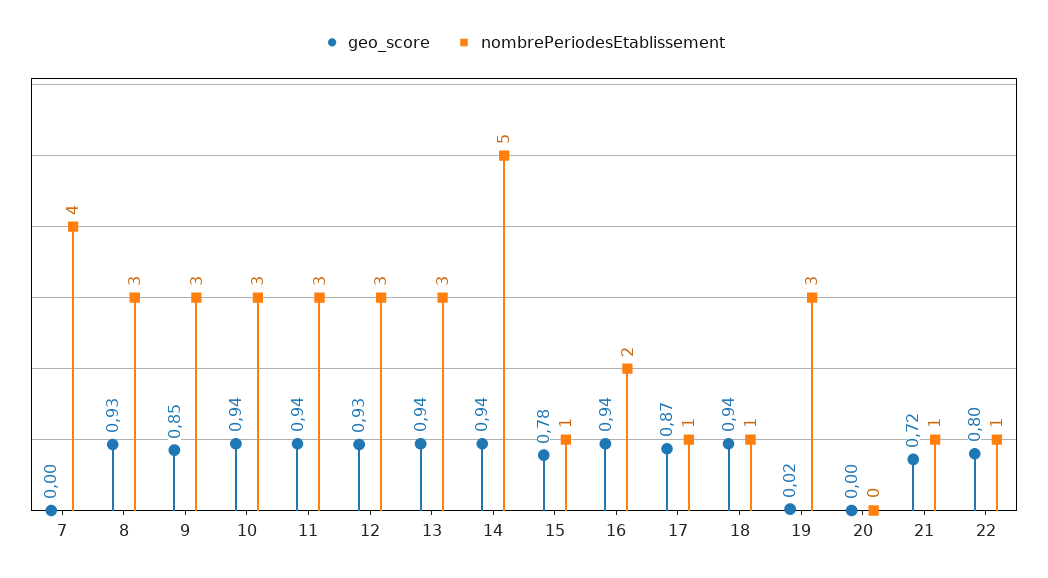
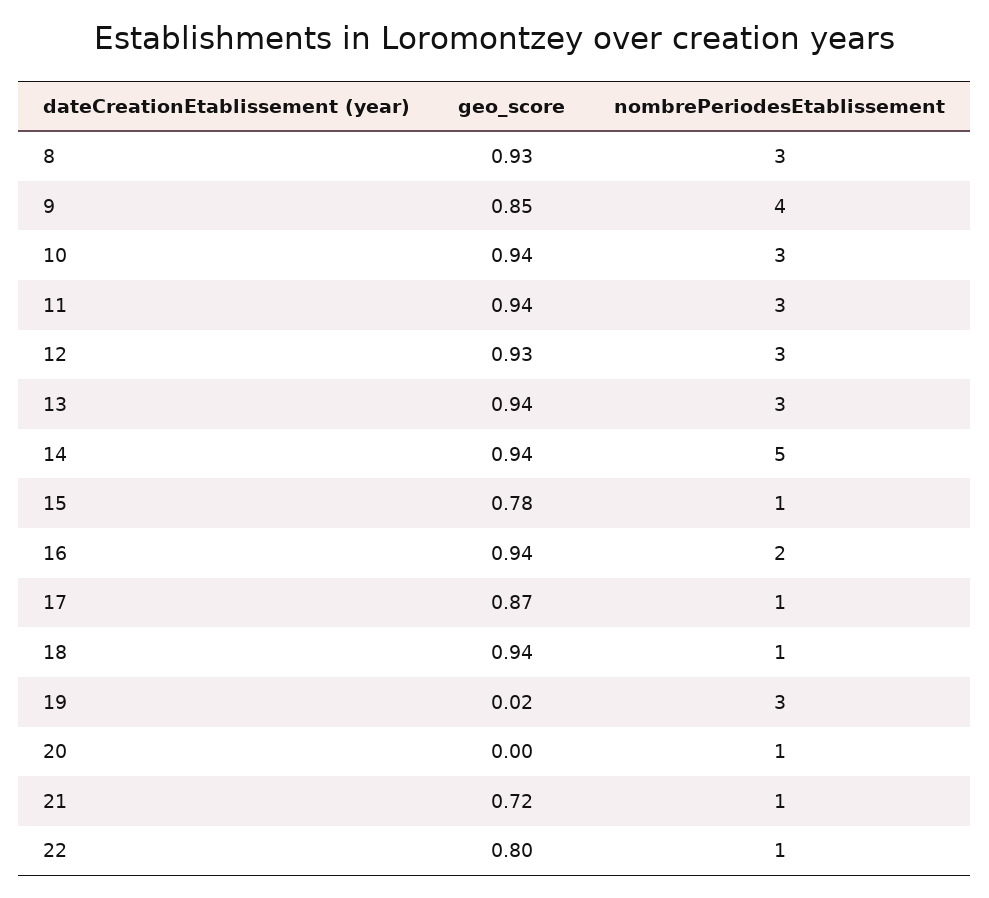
  {
    "geo_score": {
-     "7": 0,
      "8": 0.93,
      "9": 0.85,
      "10": 0.94,
      "11": 0.94,
      "12": 0.93,
      "13": 0.94,
      "14": 0.94,
      "15": 0.78,
      "16": 0.94,
      "17": 0.87,
      "18": 0.94,
      "19": 0.02,
      "20": 0,
      "21": 0.72,
      "22": 0.8
    },
    "nombrePeriodesEtablissement": {
-     "7": 4,
      "8": 3,
-     "9": 3,
+     "9": 4,
      "10": 3,
      "11": 3,
      "12": 3,
      "13": 3,
      "14": 5,
      "15": 1,
      "16": 2,
      "17": 1,
      "18": 1,
      "19": 3,
-     "20": 0,
+     "20": 1,
      "21": 1,
      "22": 1
    }
  }

